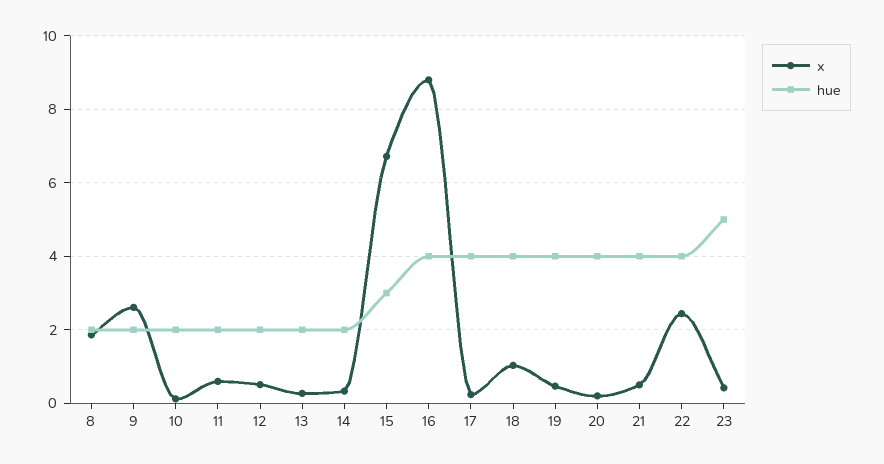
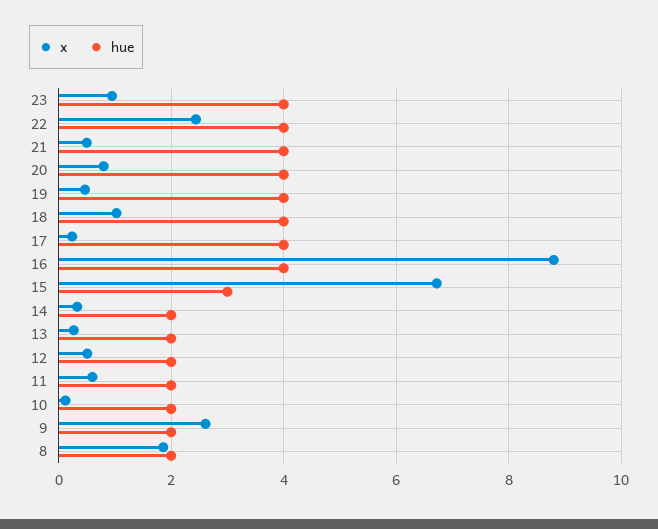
  {
    "x": {
      "8": 1.8,
      "9": 2.6,
      "10": 0.2,
      "11": 0.6,
      "12": 0.6,
      "13": 0.2,
      "14": 0.4,
      "15": 6.8,
      "16": 8.8,
      "17": 0.2,
      "18": 1,
      "19": 0.4,
-     "20": 0.2,
+     "20": 0.8,
      "21": 0.6,
      "22": 2.4,
-     "23": 0.4
+     "23": 1
    },
    "hue": {
      "8": 2,
      "9": 2,
      "10": 2,
      "11": 2,
      "12": 2,
      "13": 2,
      "14": 2,
      "15": 3,
      "16": 4,
      "17": 4,
      "18": 4,
      "19": 4,
      "20": 4,
      "21": 4,
      "22": 4,
-     "23": 5
+     "23": 4
    }
  }

